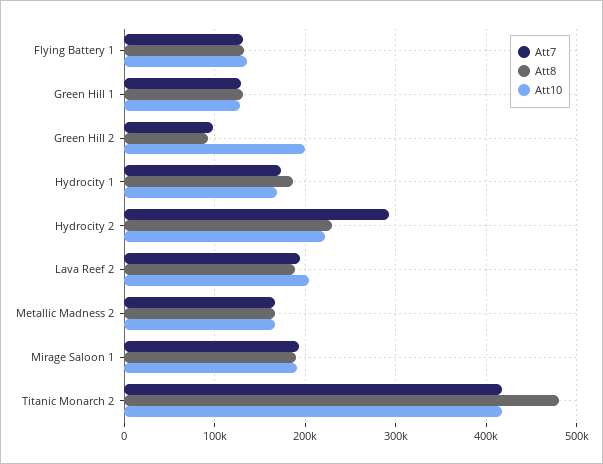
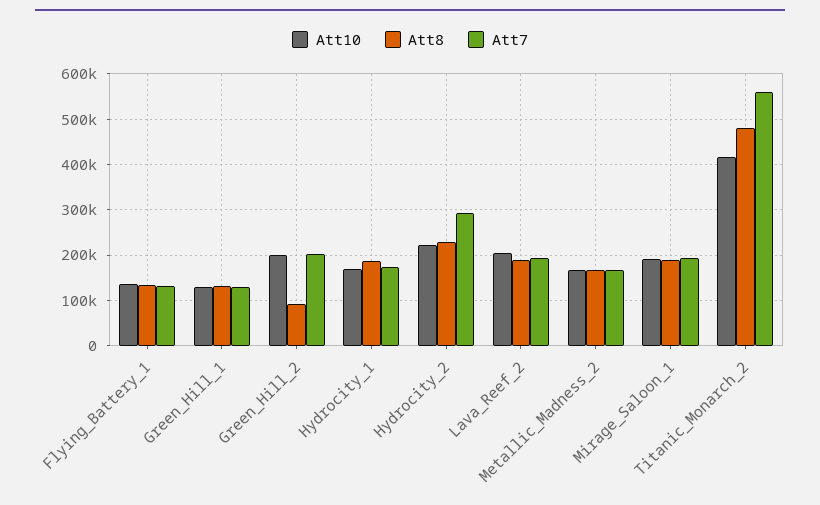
  {
    "Att7": {
      "Flying Battery 1": 130000,
      "Green Hill 1": 130000,
-     "Green Hill 2": 100000,
+     "Green Hill 2": 200000,
      "Hydrocity 1": 170000,
      "Hydrocity 2": 290000,
      "Lava Reef 2": 190000,
      "Metallic Madness 2": 170000,
      "Mirage Saloon 1": 190000,
-     "Titanic Monarch 2": 420000
+     "Titanic Monarch 2": 560000
    },
    "Att8": {
      "Flying Battery 1": 130000,
      "Green Hill 1": 130000,
      "Green Hill 2": 90000,
      "Hydrocity 1": 190000,
      "Hydrocity 2": 230000,
      "Lava Reef 2": 190000,
      "Metallic Madness 2": 170000,
      "Mirage Saloon 1": 190000,
      "Titanic Monarch 2": 480000
    },
    "Att10": {
      "Flying Battery 1": 140000,
      "Green Hill 1": 130000,
      "Green Hill 2": 200000,
      "Hydrocity 1": 170000,
      "Hydrocity 2": 220000,
      "Lava Reef 2": 200000,
      "Metallic Madness 2": 170000,
      "Mirage Saloon 1": 190000,
      "Titanic Monarch 2": 420000
    }
  }

